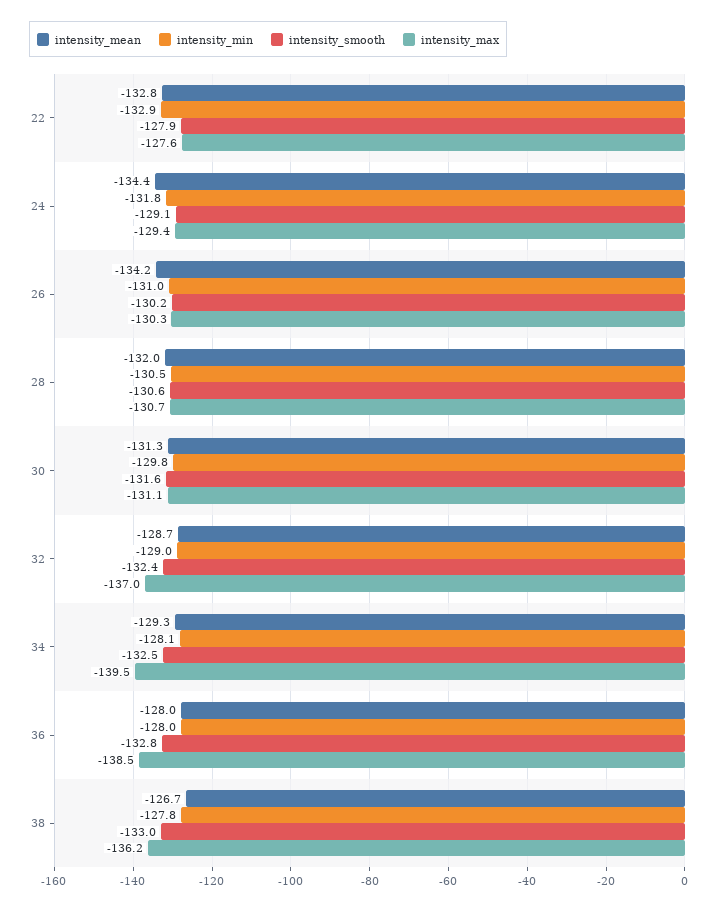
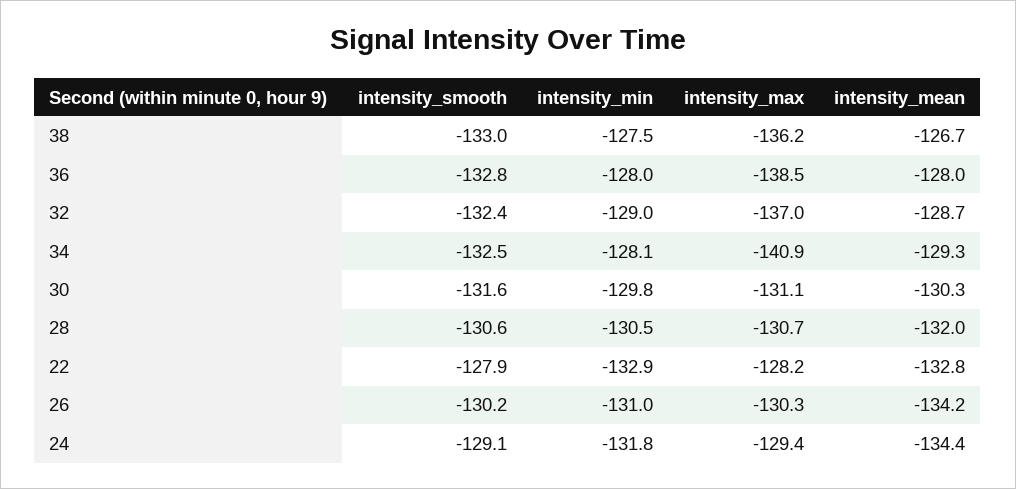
  {
    "intensity_mean": {
      "22": -132.8,
      "24": -134.4,
      "26": -134.2,
      "28": -132,
-     "30": -131.3,
+     "30": -130.3,
      "32": -128.7,
      "34": -129.3,
      "36": -128,
      "38": -126.7
    },
    "intensity_min": {
      "22": -132.9,
      "24": -131.8,
      "26": -131,
      "28": -130.5,
      "30": -129.8,
      "32": -129,
      "34": -128.1,
      "36": -128,
-     "38": -127.8
+     "38": -127.5
    },
    "intensity_smooth": {
      "22": -127.9,
      "24": -129.1,
      "26": -130.2,
      "28": -130.6,
      "30": -131.6,
      "32": -132.4,
      "34": -132.5,
      "36": -132.8,
      "38": -133
    },
    "intensity_max": {
-     "22": -127.6,
+     "22": -128.2,
      "24": -129.4,
      "26": -130.3,
      "28": -130.7,
      "30": -131.1,
      "32": -137,
-     "34": -139.5,
+     "34": -140.9,
      "36": -138.5,
      "38": -136.2
    }
  }

